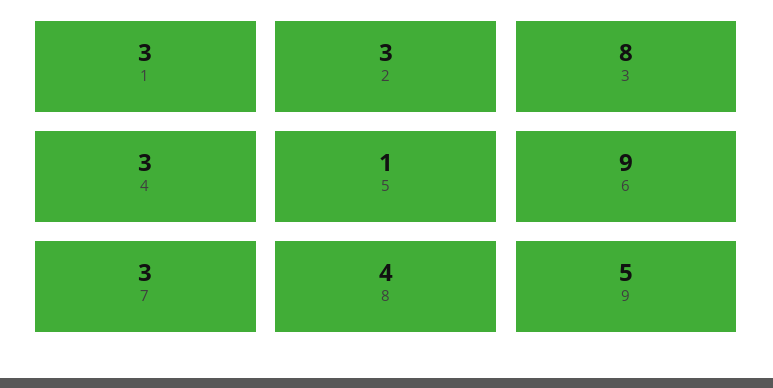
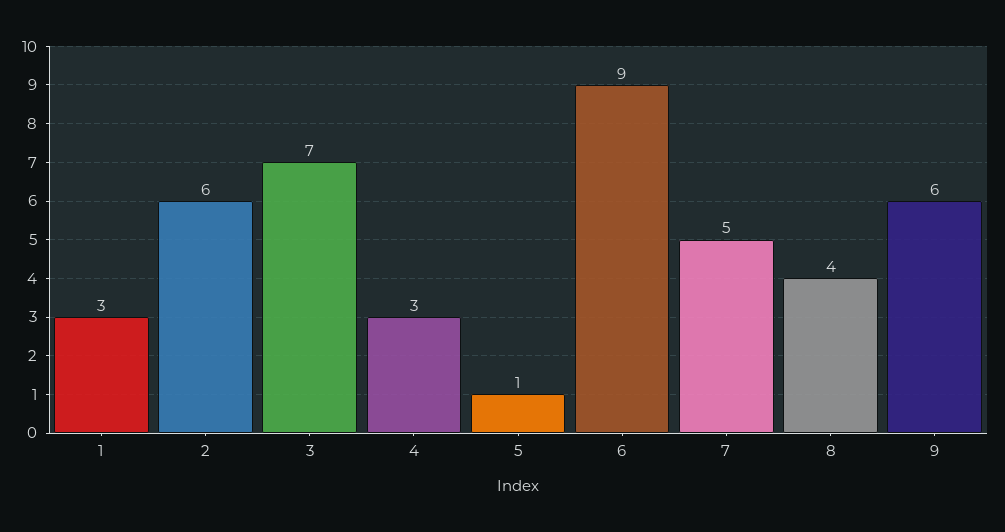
  {
    "1": 3,
-   "2": 3,
+   "2": 6,
-   "3": 8,
+   "3": 7,
    "4": 3,
    "5": 1,
    "6": 9,
-   "7": 3,
+   "7": 5,
    "8": 4,
-   "9": 5
+   "9": 6
  }

